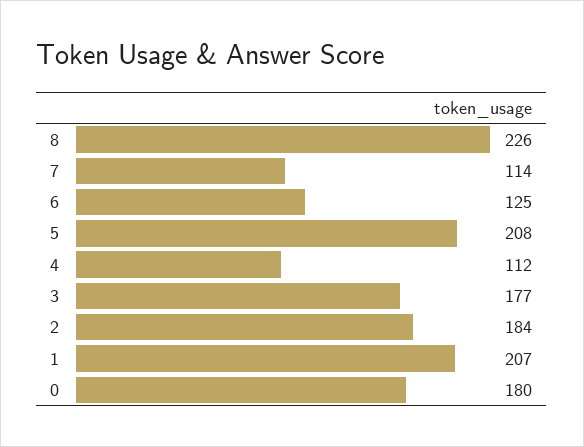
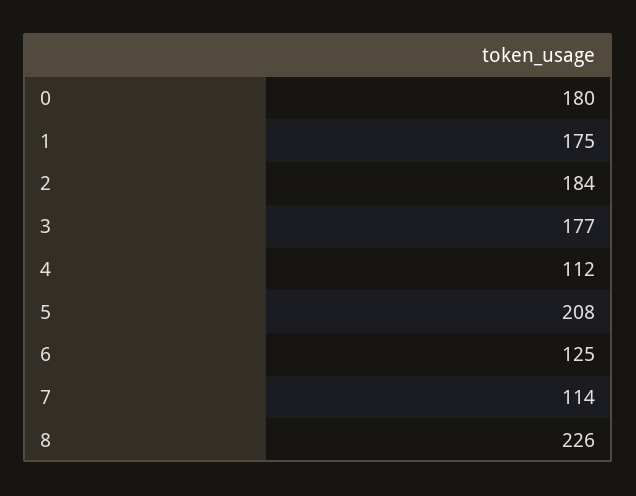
  {
    "8": 226,
    "7": 114,
    "6": 125,
    "5": 208,
    "4": 112,
    "3": 177,
    "2": 184,
-   "1": 207,
+   "1": 175,
    "0": 180
  }

